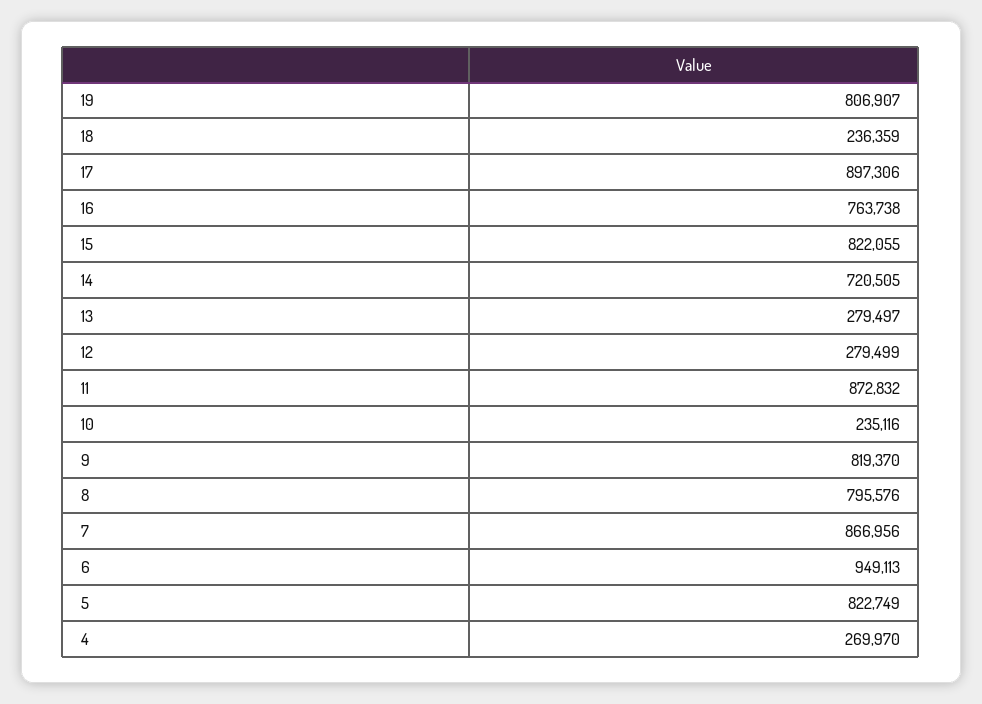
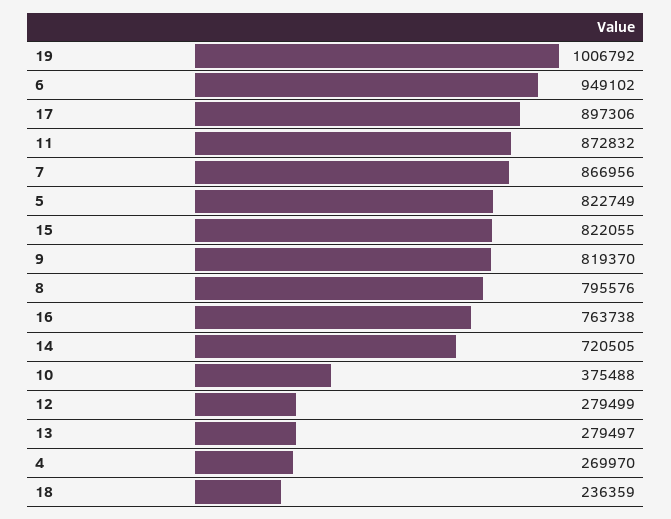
  {
-   "19": 806907,
+   "19": 1006792,
    "18": 236359,
    "17": 897306,
    "16": 763738,
    "15": 822055,
    "14": 720505,
    "13": 279497,
    "12": 279499,
    "11": 872832,
-   "10": 235116,
+   "10": 375488,
    "9": 819370,
    "8": 795576,
    "7": 866956,
-   "6": 949113,
+   "6": 949102,
    "5": 822749,
    "4": 269970
  }

